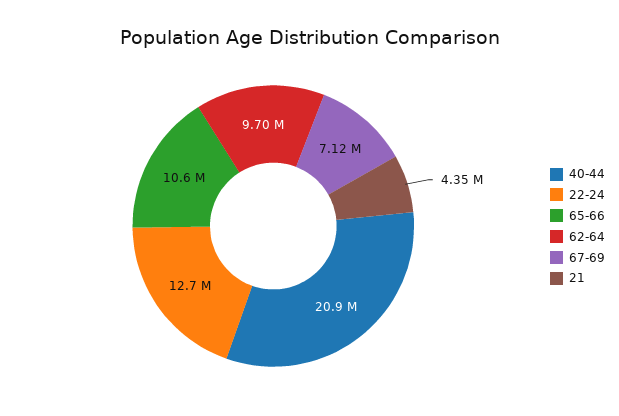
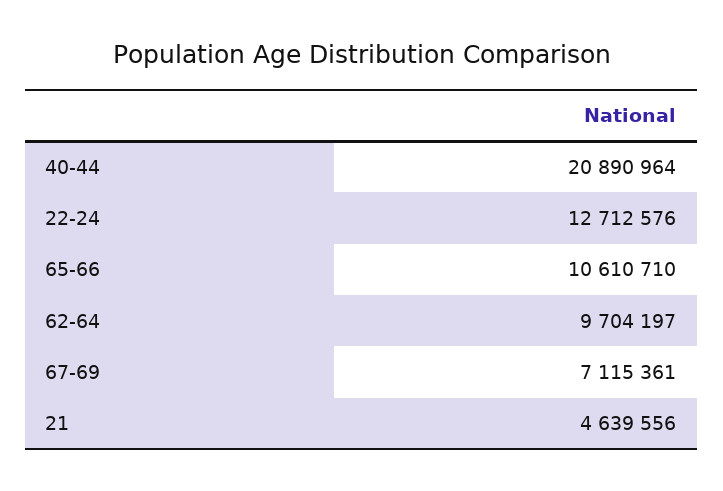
  {
    "40-44": 20890964,
    "22-24": 12712576,
    "65-66": 10610710,
    "62-64": 9704197,
    "67-69": 7115361,
-   "21": 4350000
+   "21": 4639556
  }

